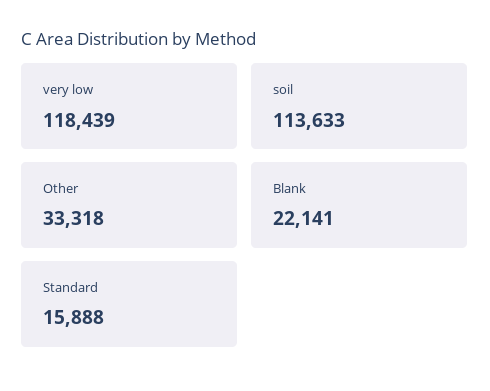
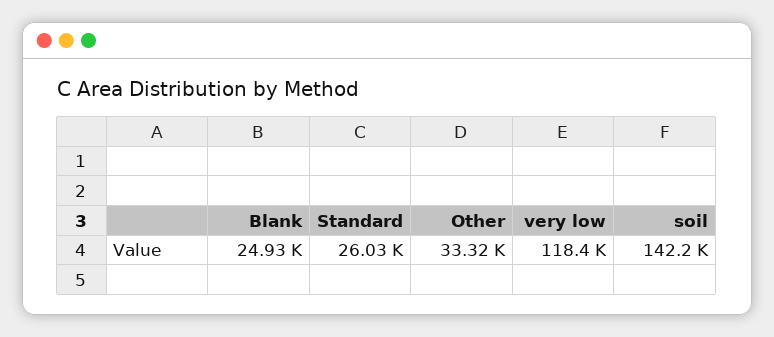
  {
    "very low": 118439,
-   "soil": 113633,
+   "soil": 142200,
    "Other": 33318,
-   "Blank": 22141,
+   "Blank": 24930,
-   "Standard": 15888
+   "Standard": 26030
  }

